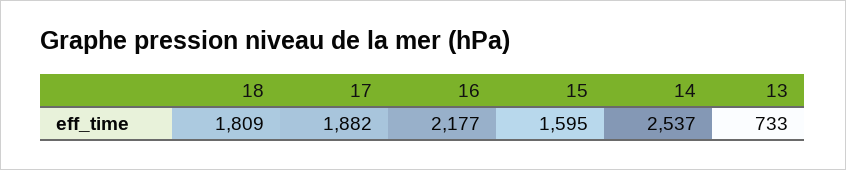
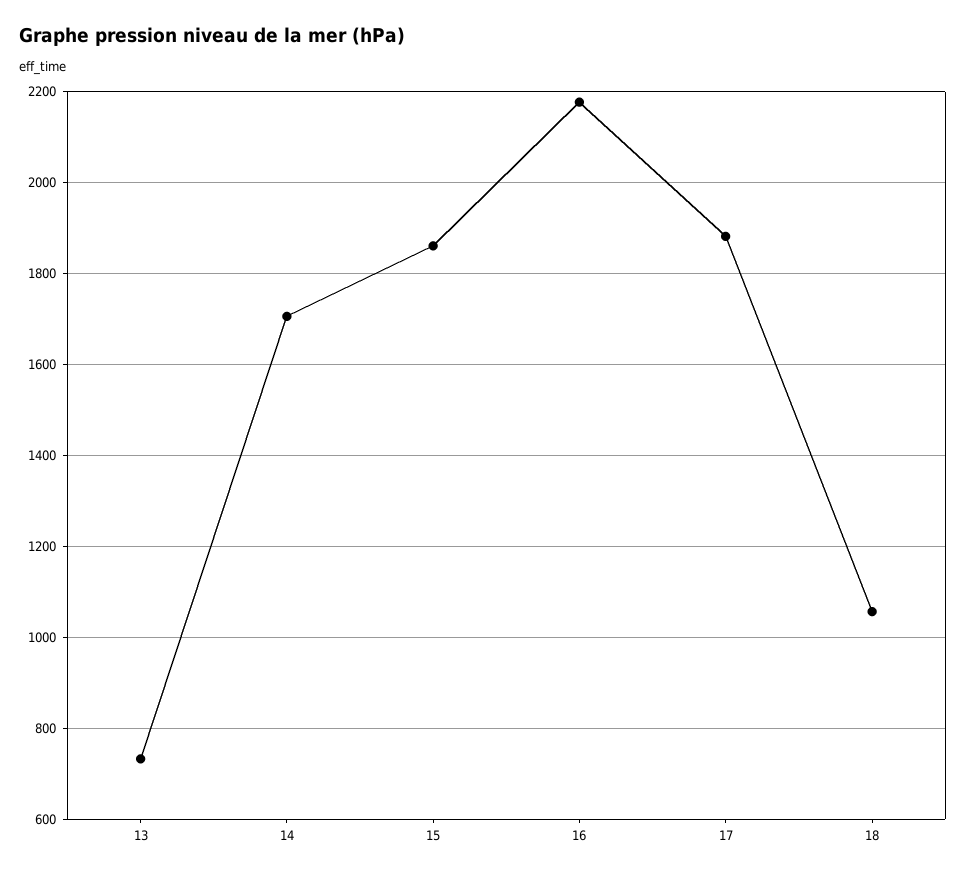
  {
-   "18": 1809,
+   "18": 1060,
    "17": 1882,
    "16": 2177,
-   "15": 1595,
+   "15": 1860,
-   "14": 2537,
+   "14": 1700,
    "13": 733
  }

